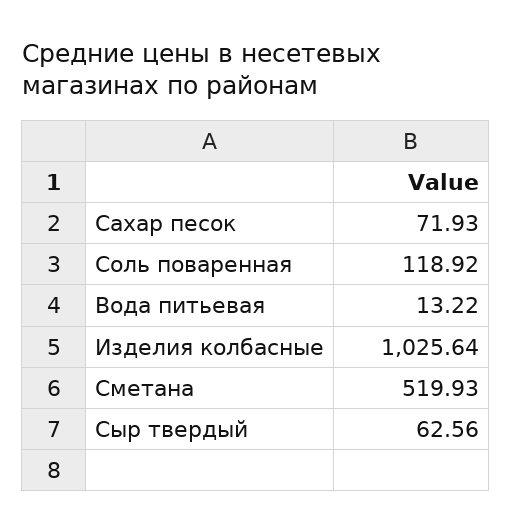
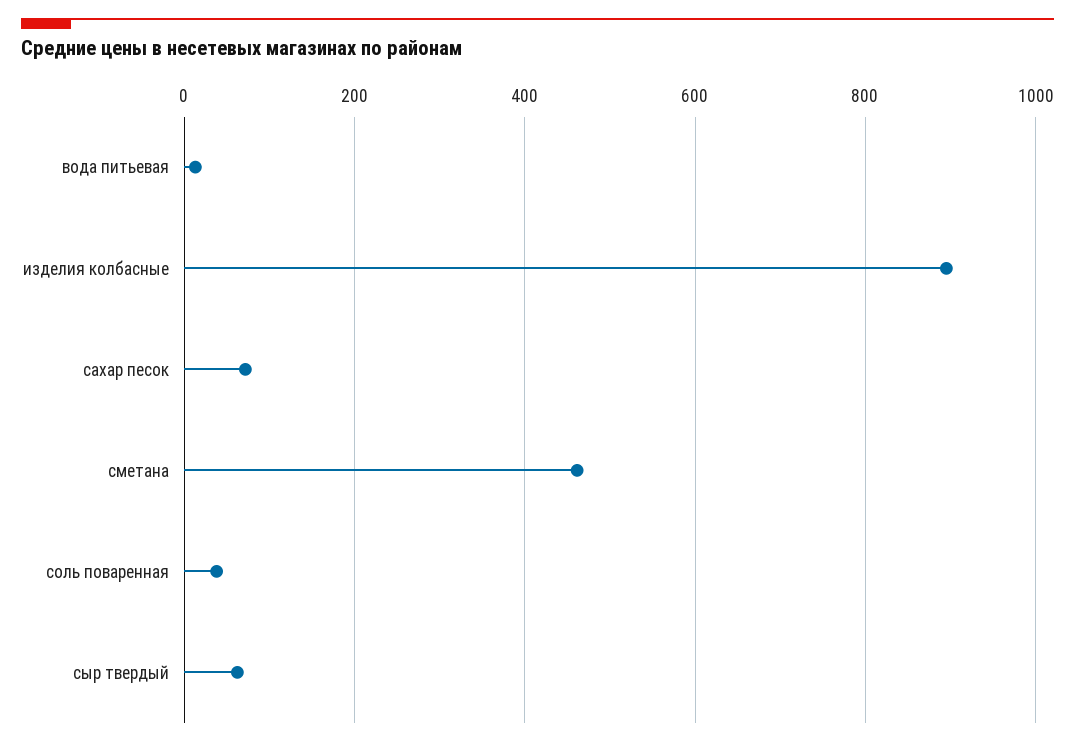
  {
    "Сахар песок": 71.93,
-   "Соль поваренная": 118.92,
+   "Соль поваренная": 40,
    "Вода питьевая": 13.22,
-   "Изделия колбасные": 1025.64,
+   "Изделия колбасные": 900,
-   "Сметана": 519.93,
+   "Сметана": 460,
    "Сыр твердый": 62.56
  }

